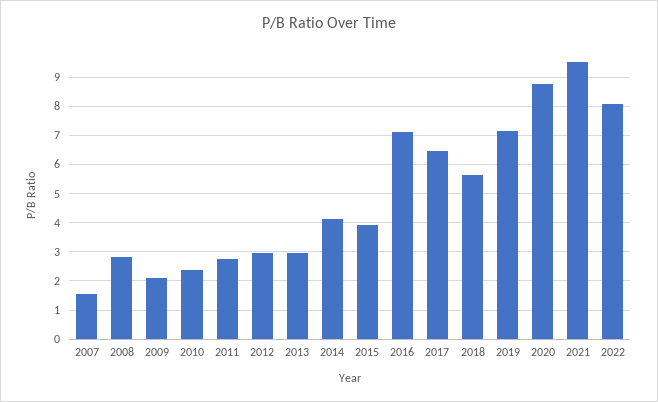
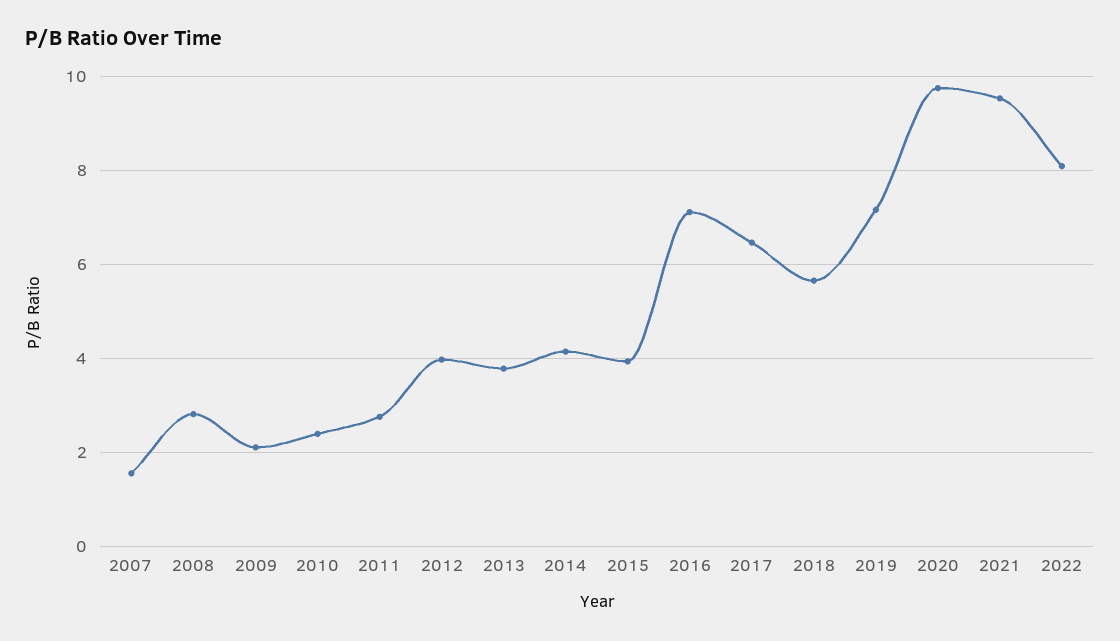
  {
    "2007": 1.6,
    "2008": 2.8,
    "2009": 2.2,
    "2010": 2.4,
    "2011": 2.8,
-   "2012": 3,
+   "2012": 4,
-   "2013": 3,
+   "2013": 3.8,
    "2014": 4.2,
    "2015": 4,
    "2016": 7.2,
    "2017": 6.4,
    "2018": 5.6,
    "2019": 7.2,
-   "2020": 8.75,
+   "2020": 9.8,
    "2021": 9.6,
    "2022": 8
  }

